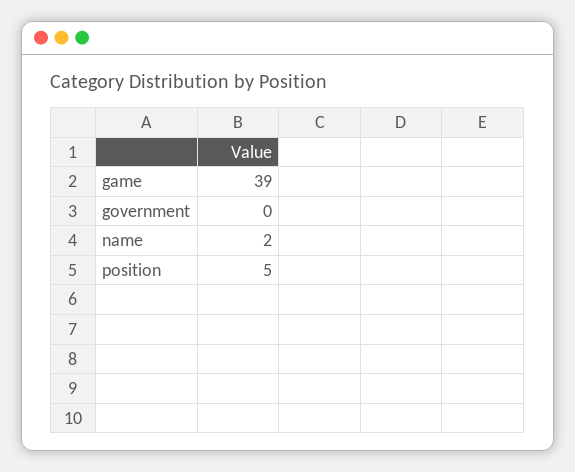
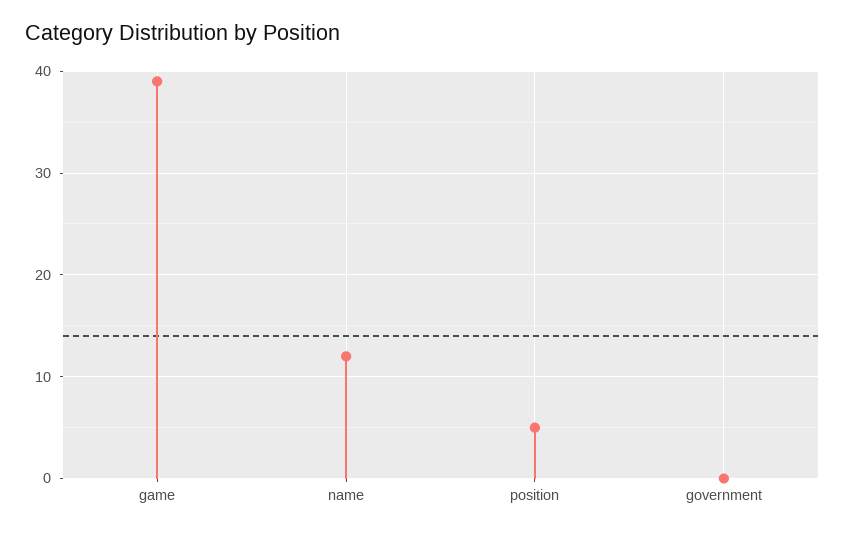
  {
    "game": 39,
    "government": 0,
-   "name": 2,
+   "name": 12,
    "position": 5
  }

